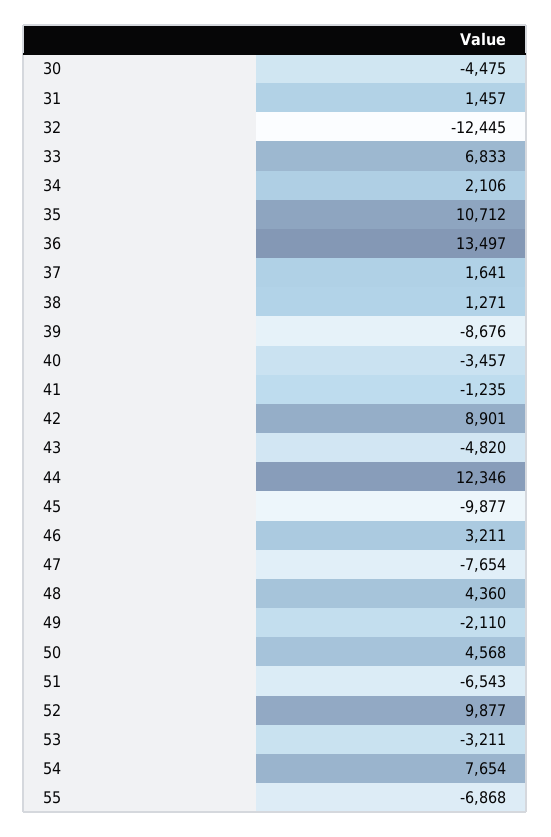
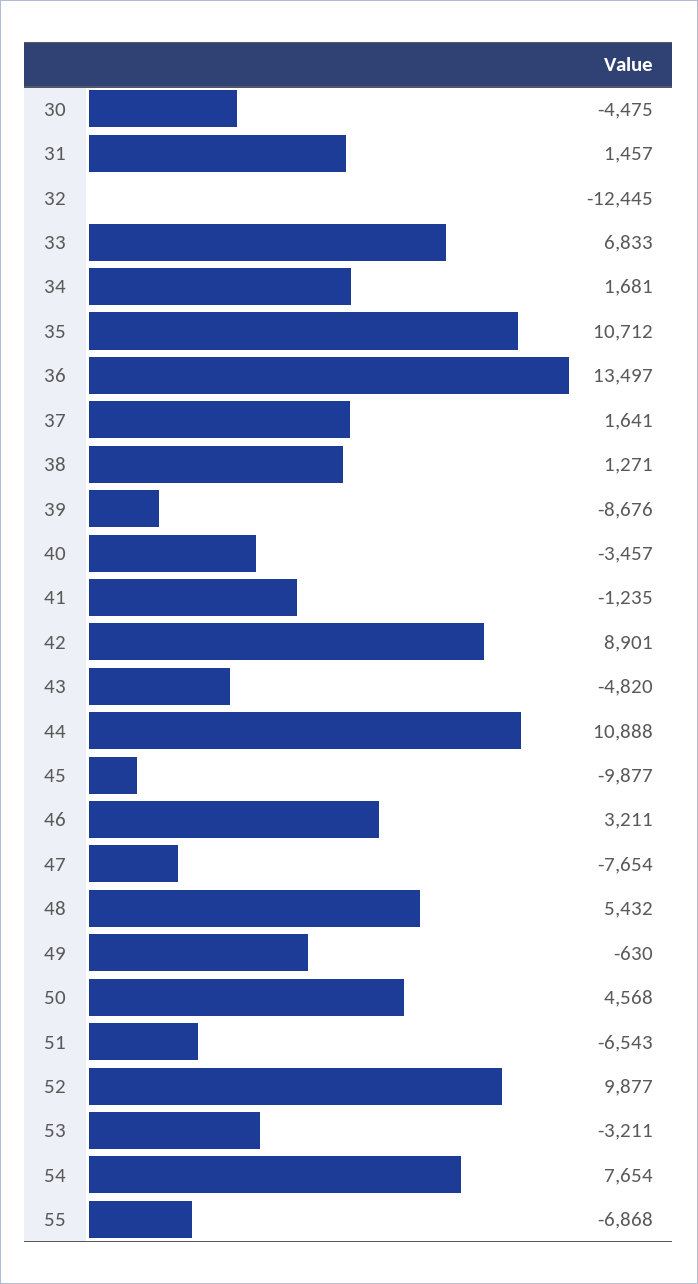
  {
    "30": -4475,
    "31": 1457,
    "32": -12445,
    "33": 6833,
-   "34": 2106,
+   "34": 1681,
    "35": 10712,
    "36": 13497,
    "37": 1641,
    "38": 1271,
    "39": -8676,
    "40": -3457,
    "41": -1235,
    "42": 8901,
    "43": -4820,
-   "44": 12346,
+   "44": 10888,
    "45": -9877,
    "46": 3211,
    "47": -7654,
-   "48": 4360,
+   "48": 5432,
-   "49": -2110,
+   "49": -630,
    "50": 4568,
    "51": -6543,
    "52": 9877,
    "53": -3211,
    "54": 7654,
    "55": -6868
  }

